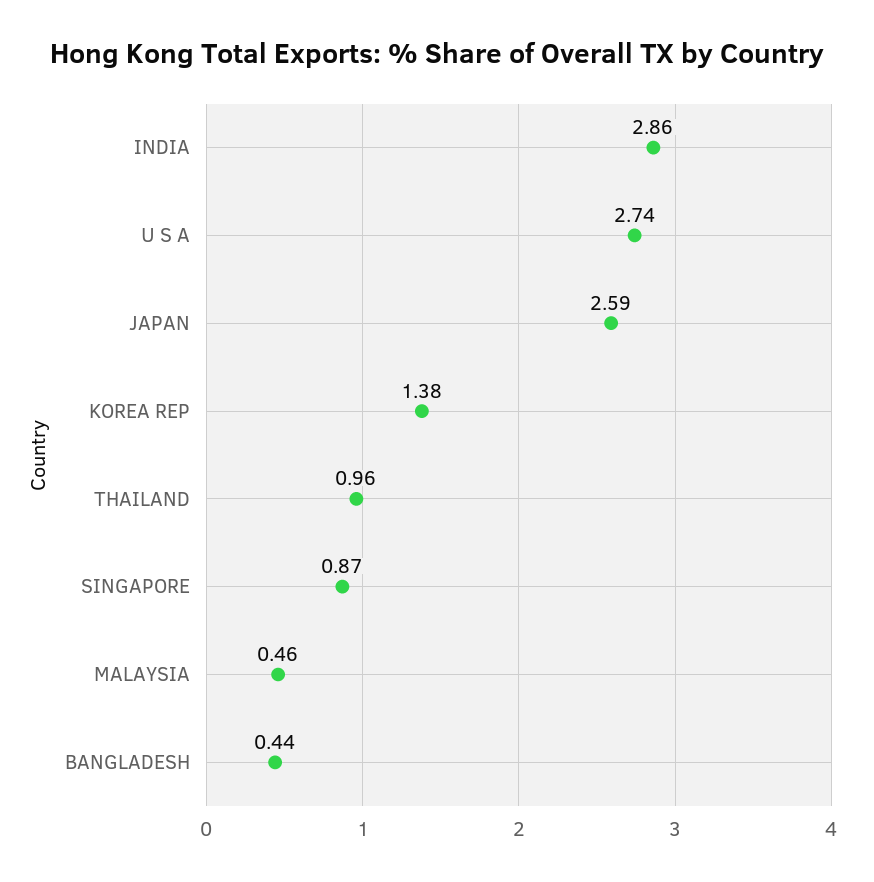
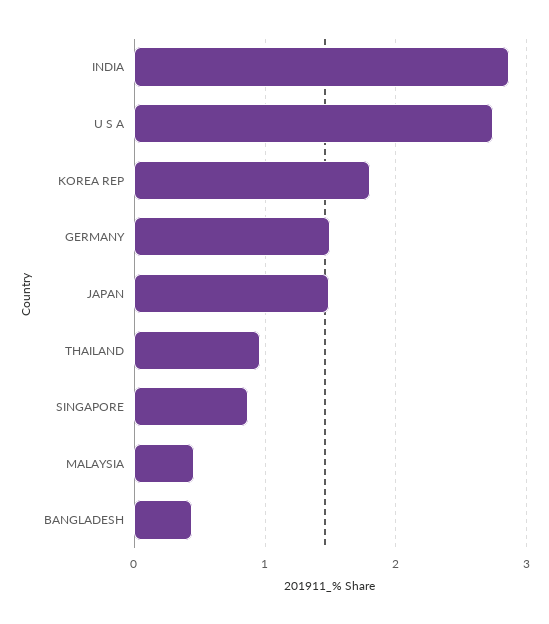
  {
    "INDIA": 2.86,
    "U S A": 2.74,
-   "JAPAN": 2.59,
+   "JAPAN": 1.5,
-   "KOREA REP": 1.38,
+   "KOREA REP": 1.8,
    "THAILAND": 0.96,
    "SINGAPORE": 0.87,
    "MALAYSIA": 0.46,
-   "BANGLADESH": 0.44
+   "BANGLADESH": 0.44,
+   "GERMANY": 1.5
  }

